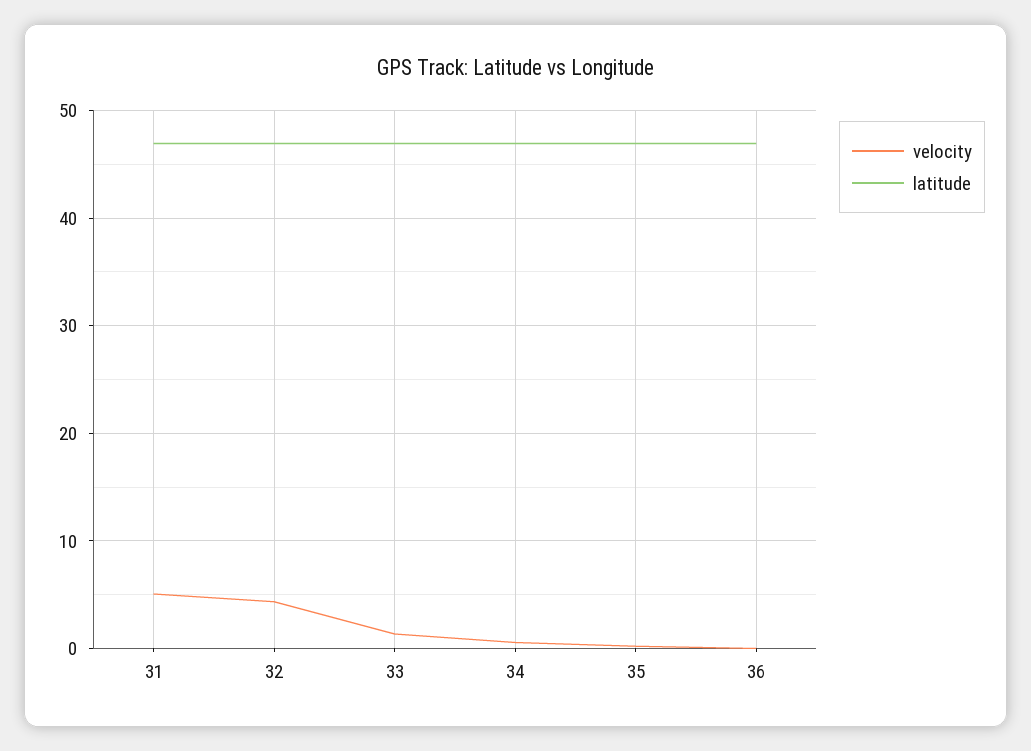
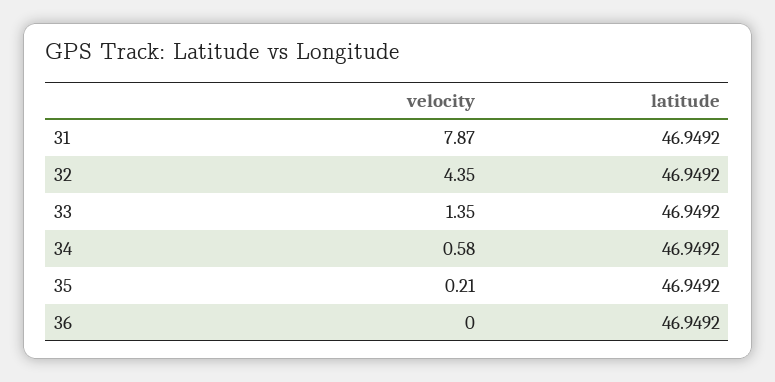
  {
    "velocity": {
-     "31": 5,
+     "31": 7.87,
      "32": 4.35,
      "33": 1.35,
      "34": 0.58,
      "35": 0.21,
      "36": 0
    },
    "latitude": {
      "31": 46.9492,
      "32": 46.9492,
      "33": 46.9492,
      "34": 46.9492,
      "35": 46.9492,
      "36": 46.9492
    }
  }

